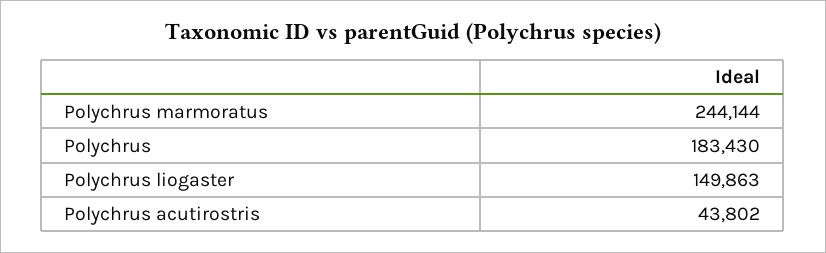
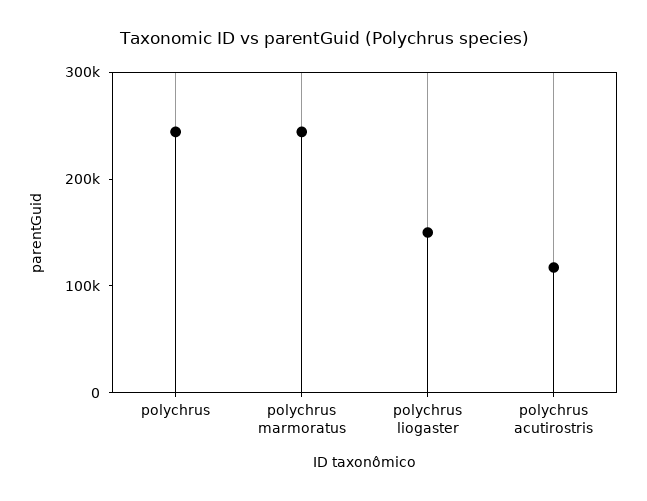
  {
    "Polychrus marmoratus": 244144,
-   "Polychrus": 183430,
+   "Polychrus": 240000,
    "Polychrus liogaster": 149863,
-   "Polychrus acutirostris": 43802
+   "Polychrus acutirostris": 120000
  }

